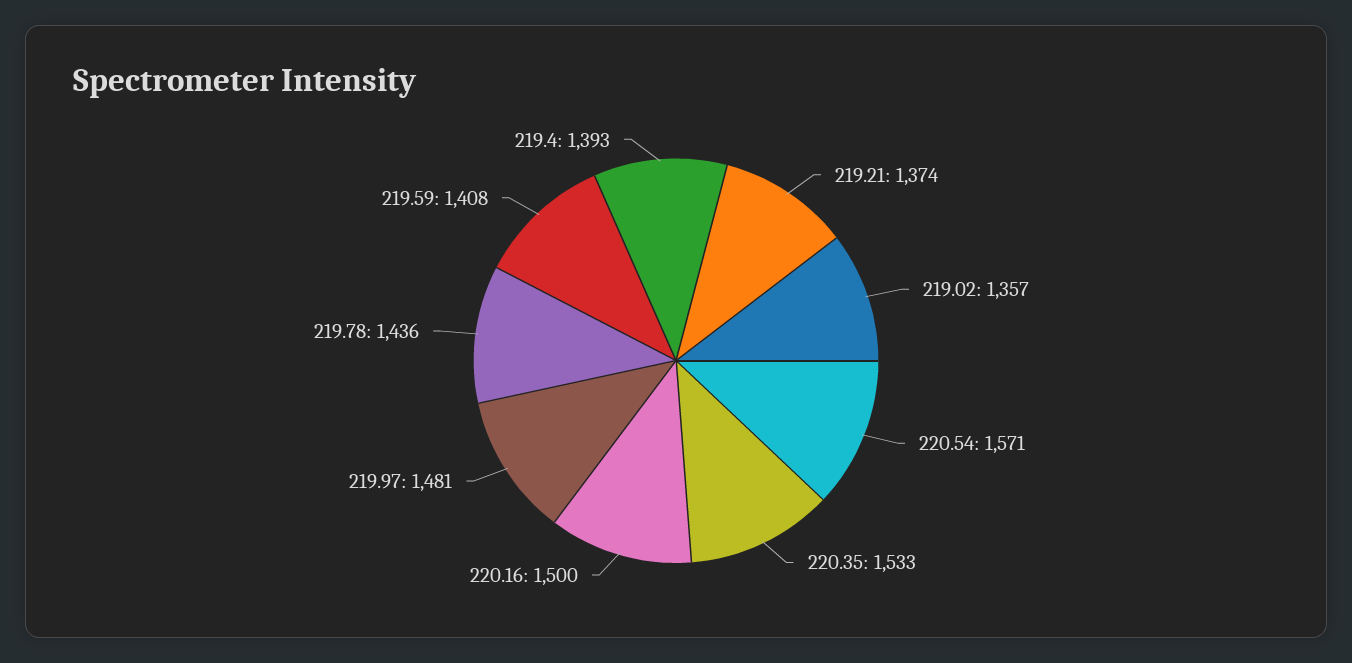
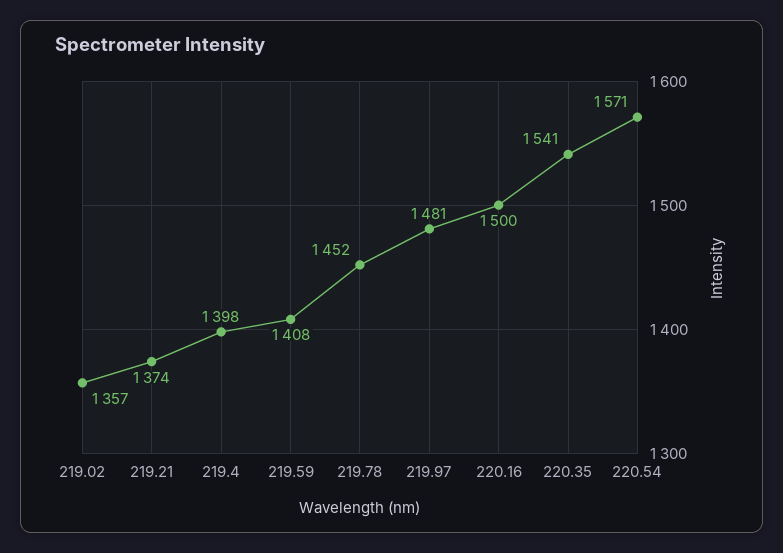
  {
    "219.21": 1374,
    "219.02": 1357,
    "220.54": 1571,
-   "220.35": 1533,
+   "220.35": 1541,
    "220.16": 1500,
    "219.97": 1481,
-   "219.78": 1436,
+   "219.78": 1452,
    "219.59": 1408,
-   "219.4": 1393
+   "219.4": 1398
  }

